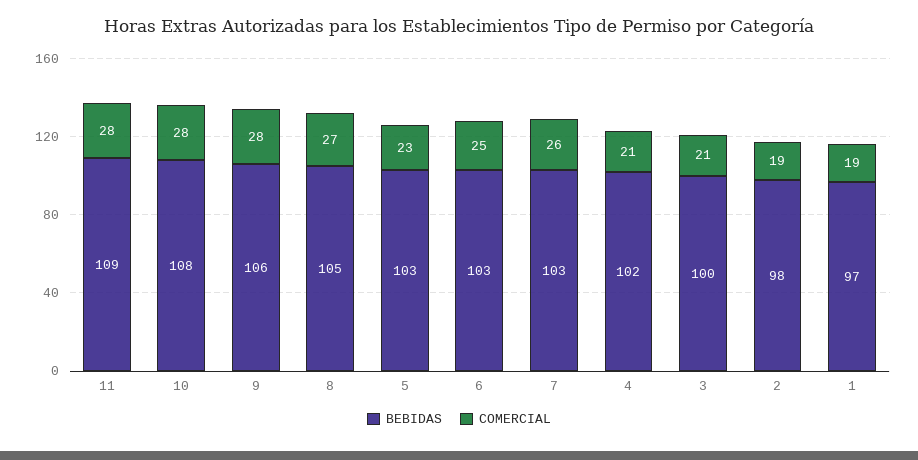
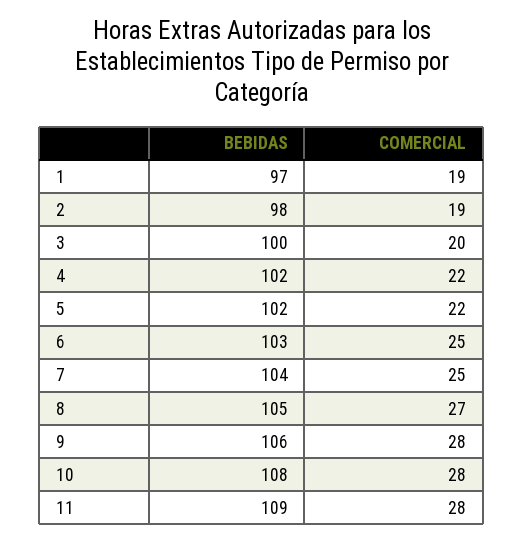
  {
    "BEBIDAS": {
      "11": 109,
      "10": 108,
      "9": 106,
      "8": 105,
-     "5": 103,
+     "5": 102,
      "6": 103,
-     "7": 103,
+     "7": 104,
      "4": 102,
      "3": 100,
      "2": 98,
      "1": 97
    },
    "COMERCIAL": {
      "11": 28,
      "10": 28,
      "9": 28,
      "8": 27,
-     "5": 23,
+     "5": 22,
      "6": 25,
-     "7": 26,
+     "7": 25,
-     "4": 21,
+     "4": 22,
-     "3": 21,
+     "3": 20,
      "2": 19,
      "1": 19
    }
  }

